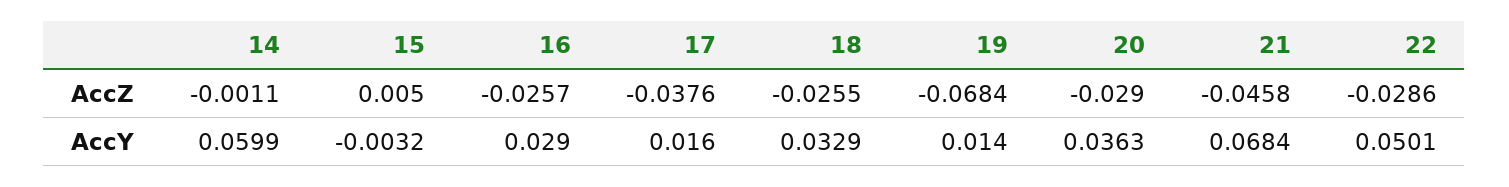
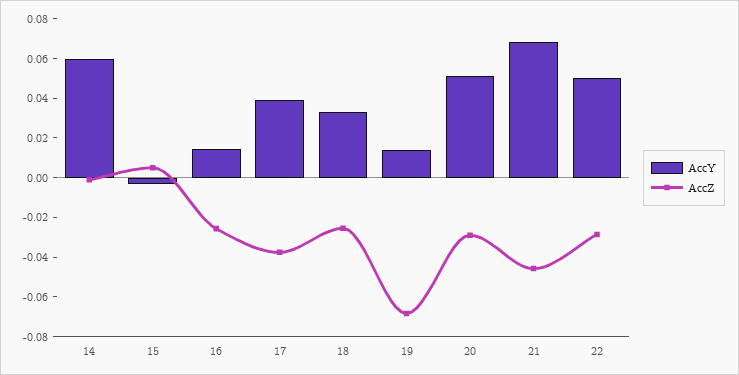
  {
    "AccZ": {
      "14": -0.0011,
      "15": 0.005,
      "16": -0.0257,
      "17": -0.0376,
      "18": -0.0255,
      "19": -0.0684,
      "20": -0.029,
      "21": -0.0458,
      "22": -0.0286
    },
    "AccY": {
      "14": 0.0599,
      "15": -0.0032,
-     "16": 0.029,
+     "16": 0.015,
-     "17": 0.016,
+     "17": 0.04,
      "18": 0.0329,
      "19": 0.014,
-     "20": 0.0363,
+     "20": 0.05,
      "21": 0.0684,
      "22": 0.0501
    }
  }

